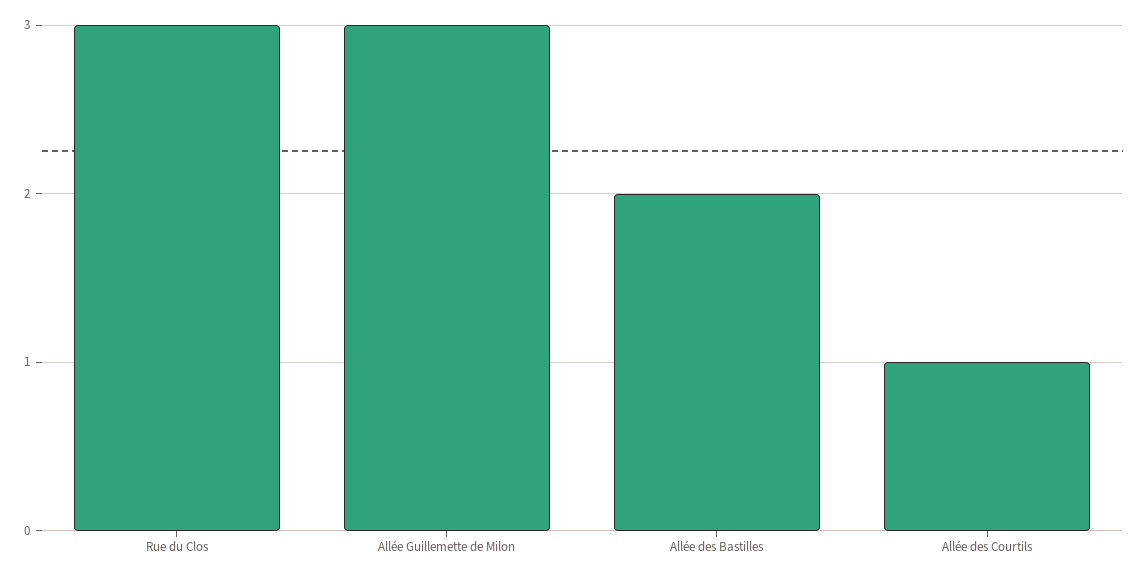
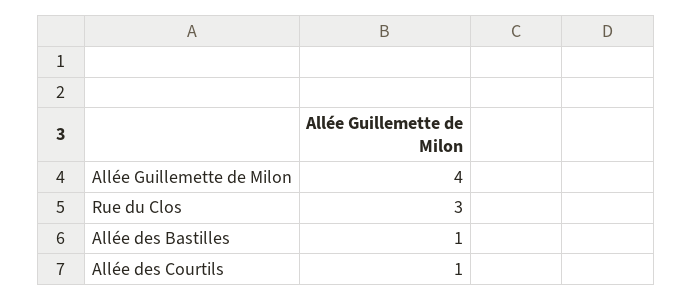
  {
    "Rue du Clos": 3,
-   "Allée Guillemette de Milon": 3,
+   "Allée Guillemette de Milon": 4,
-   "Allée des Bastilles": 2,
+   "Allée des Bastilles": 1,
    "Allée des Courtils": 1
  }

